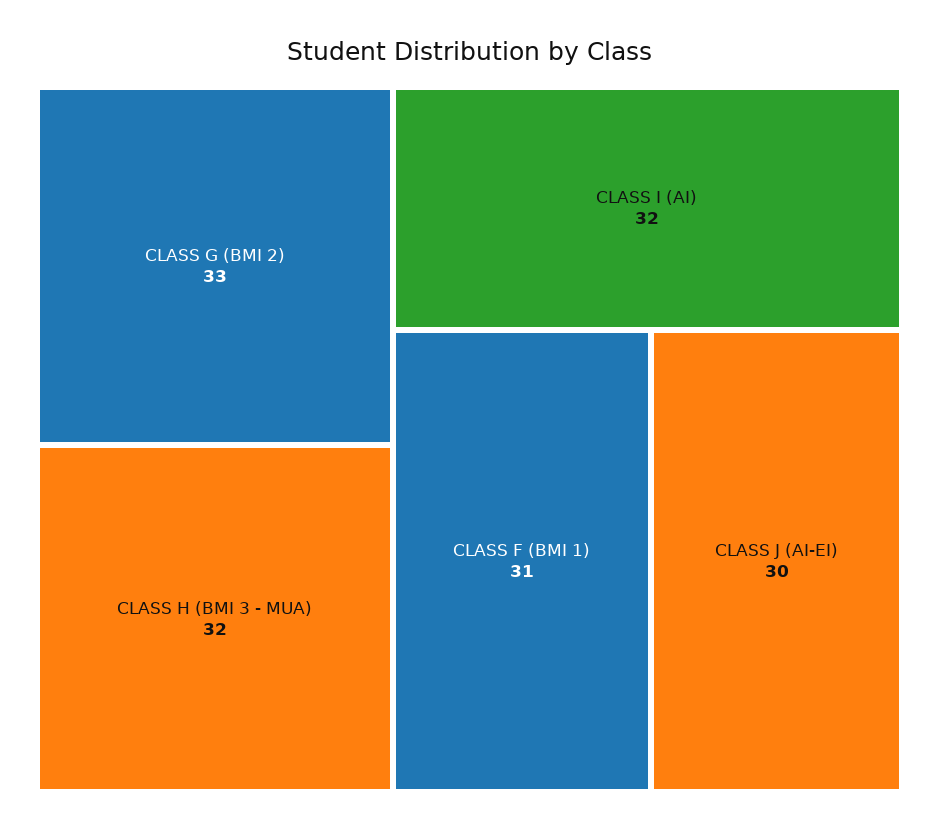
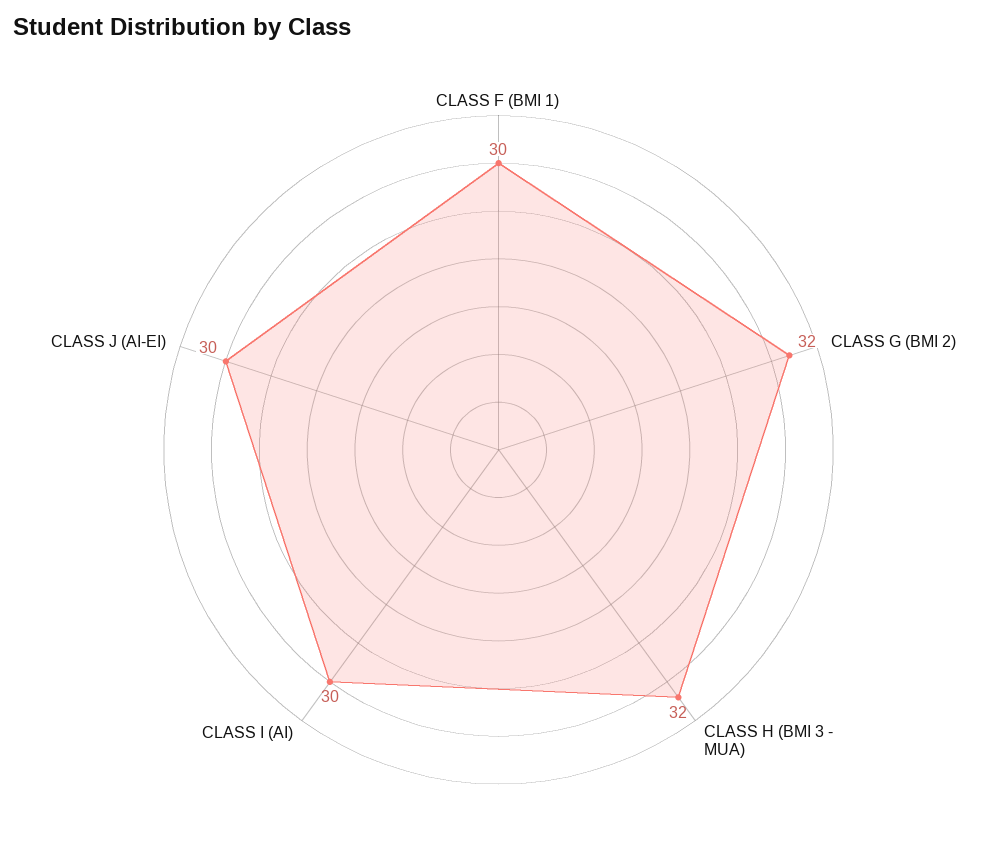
  {
-   "CLASS G (BMI 2)": 33,
+   "CLASS G (BMI 2)": 32,
    "CLASS H (BMI 3 - MUA)": 32,
-   "CLASS I (AI)": 32,
+   "CLASS I (AI)": 30,
-   "CLASS F (BMI 1)": 31,
+   "CLASS F (BMI 1)": 30,
    "CLASS J (AI-EI)": 30
  }

